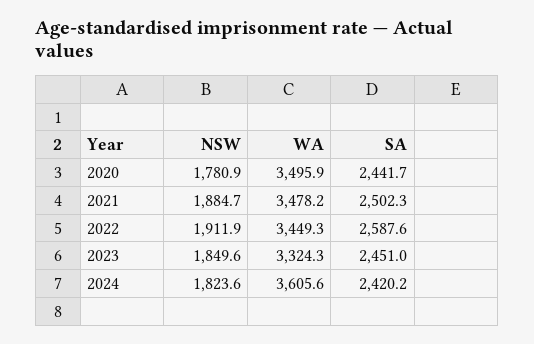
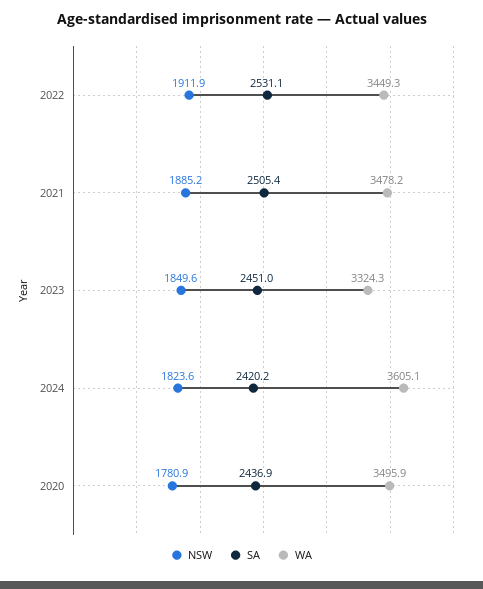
  {
    "NSW": {
      "2020": 1780.9,
-     "2021": 1884.7,
+     "2021": 1885.2,
      "2022": 1911.9,
      "2023": 1849.6,
      "2024": 1823.6
    },
    "WA": {
      "2020": 3495.9,
      "2021": 3478.2,
      "2022": 3449.3,
      "2023": 3324.3,
-     "2024": 3605.6
+     "2024": 3605.1
    },
    "SA": {
-     "2020": 2441.7,
+     "2020": 2436.9,
-     "2021": 2502.3,
+     "2021": 2505.4,
-     "2022": 2587.6,
+     "2022": 2531.1,
      "2023": 2451,
      "2024": 2420.2
    }
  }

